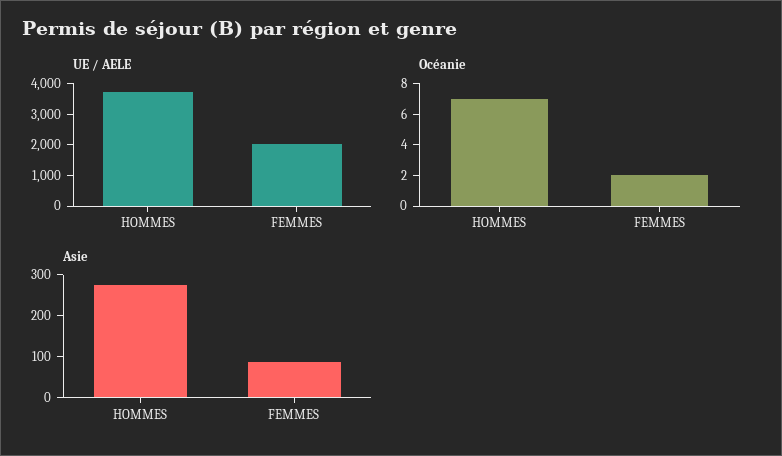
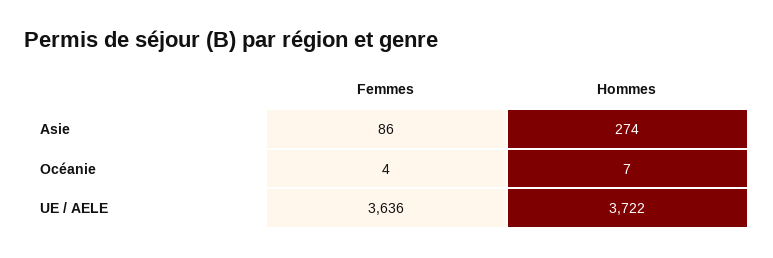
  {
    "UE / AELE": {
      "HOMMES": 3722,
-     "FEMMES": 2000
+     "FEMMES": 3636
    },
    "Océanie": {
      "HOMMES": 7,
-     "FEMMES": 2
+     "FEMMES": 4
    },
    "Asie": {
      "HOMMES": 274,
      "FEMMES": 86
    }
  }

